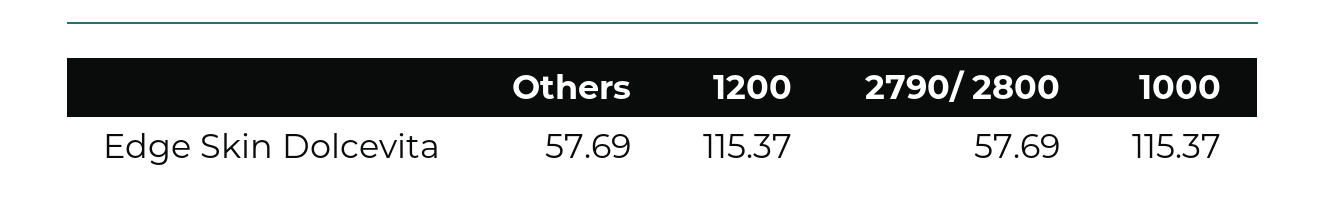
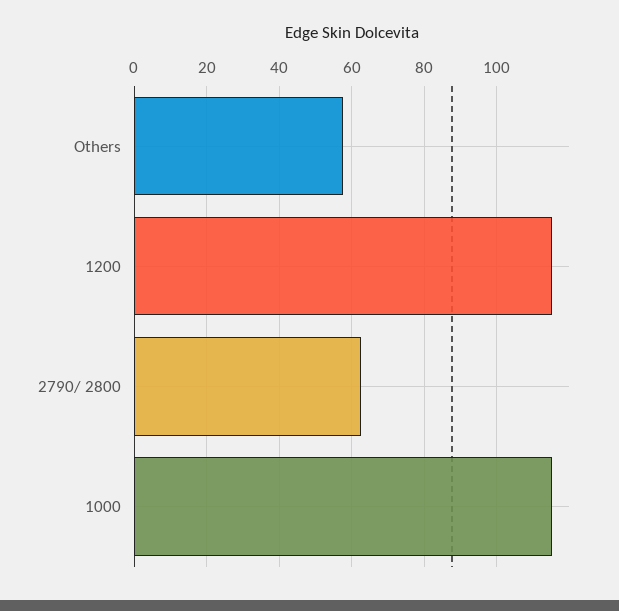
  {
    "Others": 57.69,
    "1200": 115.37,
-   "2790/ 2800": 57.69,
+   "2790/ 2800": 62,
    "1000": 115.37
  }

